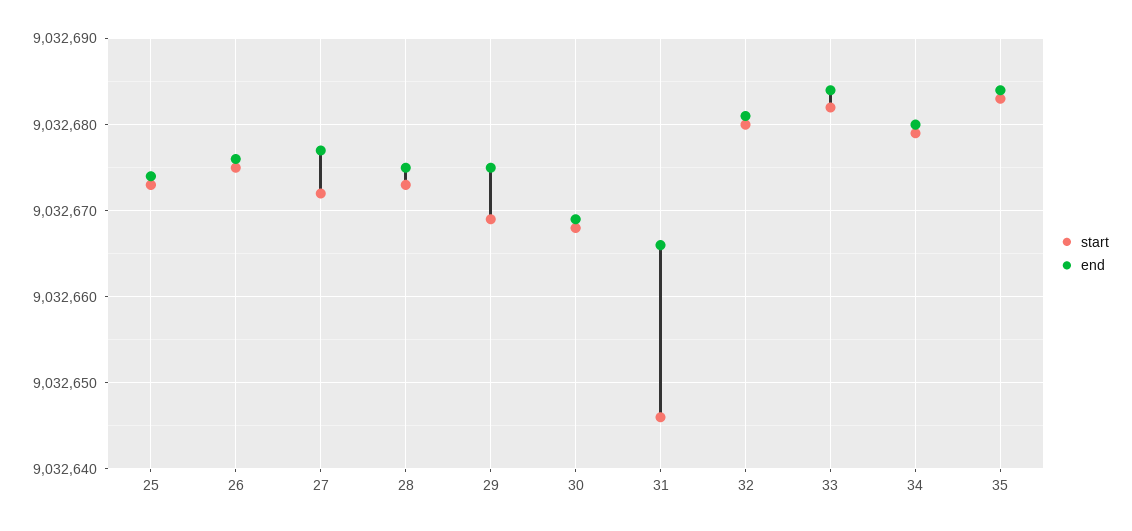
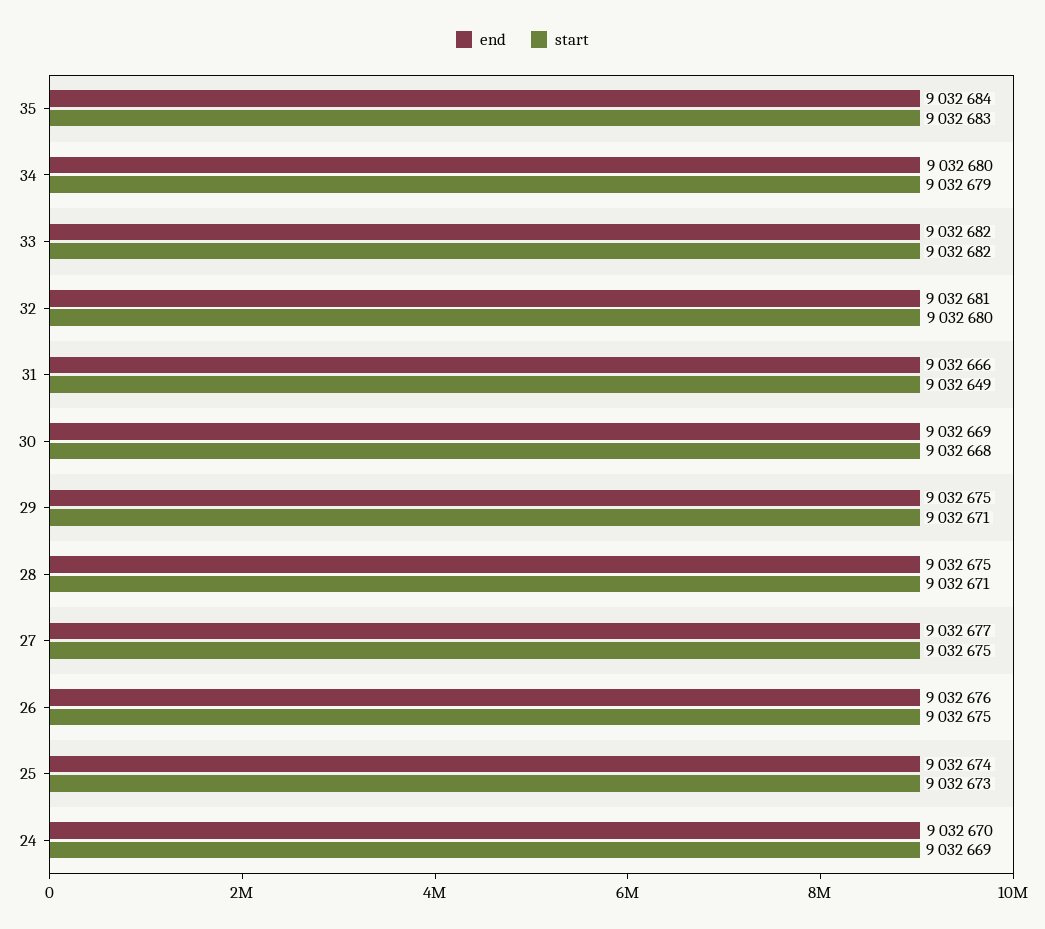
  {
    "start": {
      "25": 9032673,
      "26": 9032675,
-     "27": 9032672,
+     "27": 9032675,
-     "28": 9032673,
+     "28": 9032671,
-     "29": 9032669,
+     "29": 9032671,
      "30": 9032668,
-     "31": 9032646,
+     "31": 9032649,
      "32": 9032680,
      "33": 9032682,
      "34": 9032679,
-     "35": 9032683
+     "35": 9032683,
+     "24": 9032669
    },
    "end": {
      "25": 9032674,
      "26": 9032676,
      "27": 9032677,
      "28": 9032675,
      "29": 9032675,
      "30": 9032669,
      "31": 9032666,
      "32": 9032681,
-     "33": 9032684,
+     "33": 9032682,
      "34": 9032680,
-     "35": 9032684
+     "35": 9032684,
+     "24": 9032670
    }
  }

